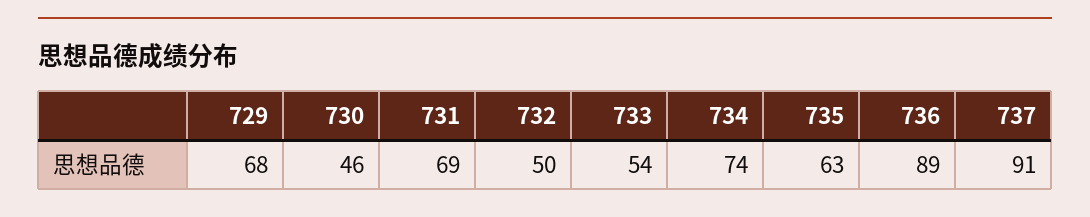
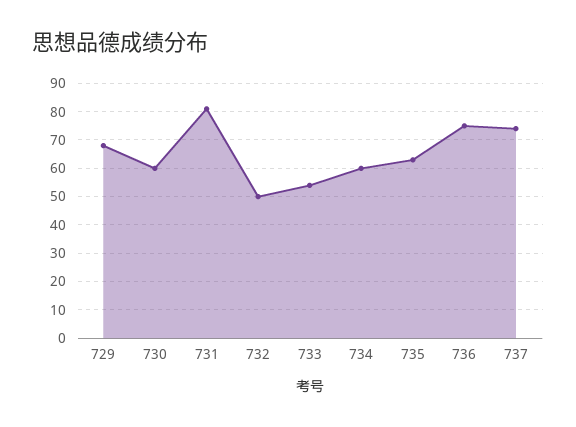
  {
    "729": 68,
-   "730": 46,
+   "730": 60,
-   "731": 69,
+   "731": 80,
    "732": 50,
    "733": 54,
-   "734": 74,
+   "734": 60,
    "735": 63,
-   "736": 89,
+   "736": 75,
-   "737": 91
+   "737": 75
  }

